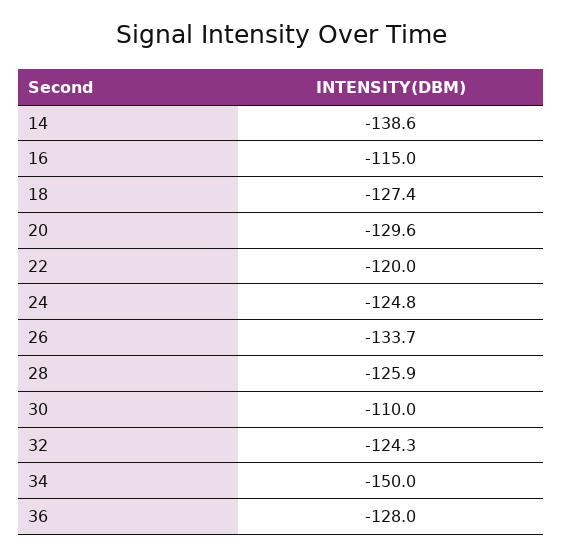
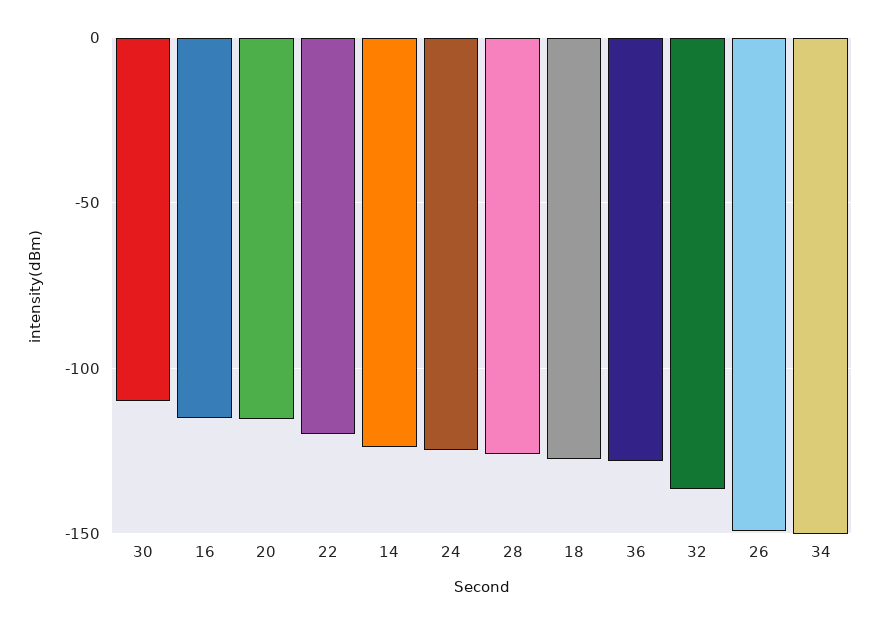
  {
-   "14": -138.6,
+   "14": -125,
    "16": -115,
    "18": -127.4,
-   "20": -129.6,
+   "20": -115,
    "22": -120,
    "24": -124.8,
-   "26": -133.7,
+   "26": -150,
    "28": -125.9,
    "30": -110,
-   "32": -124.3,
+   "32": -135,
    "34": -150,
    "36": -128
  }

